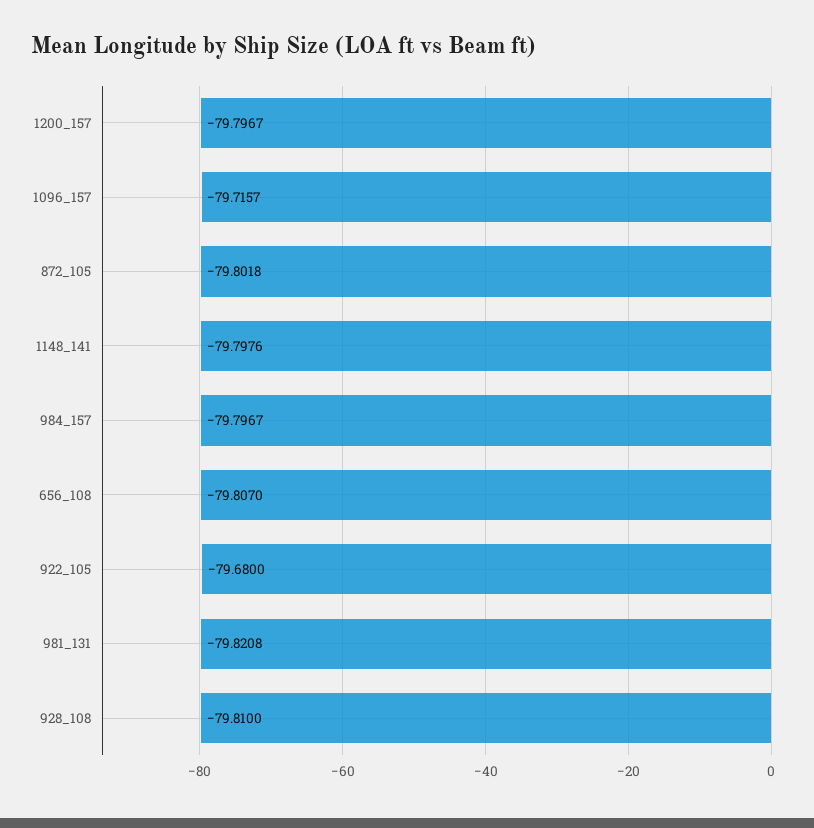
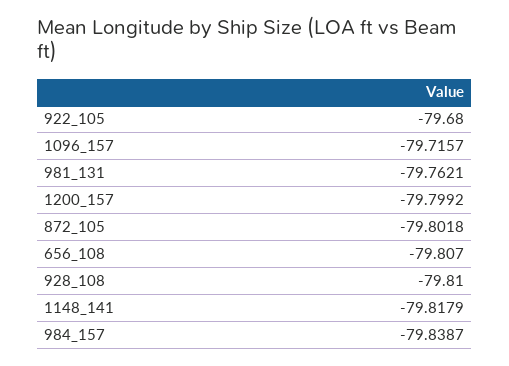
  {
-   "1200_157": -79.7967,
+   "1200_157": -79.7992,
    "1096_157": -79.7157,
    "872_105": -79.8018,
-   "1148_141": -79.7976,
+   "1148_141": -79.8179,
-   "984_157": -79.7967,
+   "984_157": -79.8387,
    "656_108": -79.807,
    "922_105": -79.68,
-   "981_131": -79.8208,
+   "981_131": -79.7621,
    "928_108": -79.81
  }

